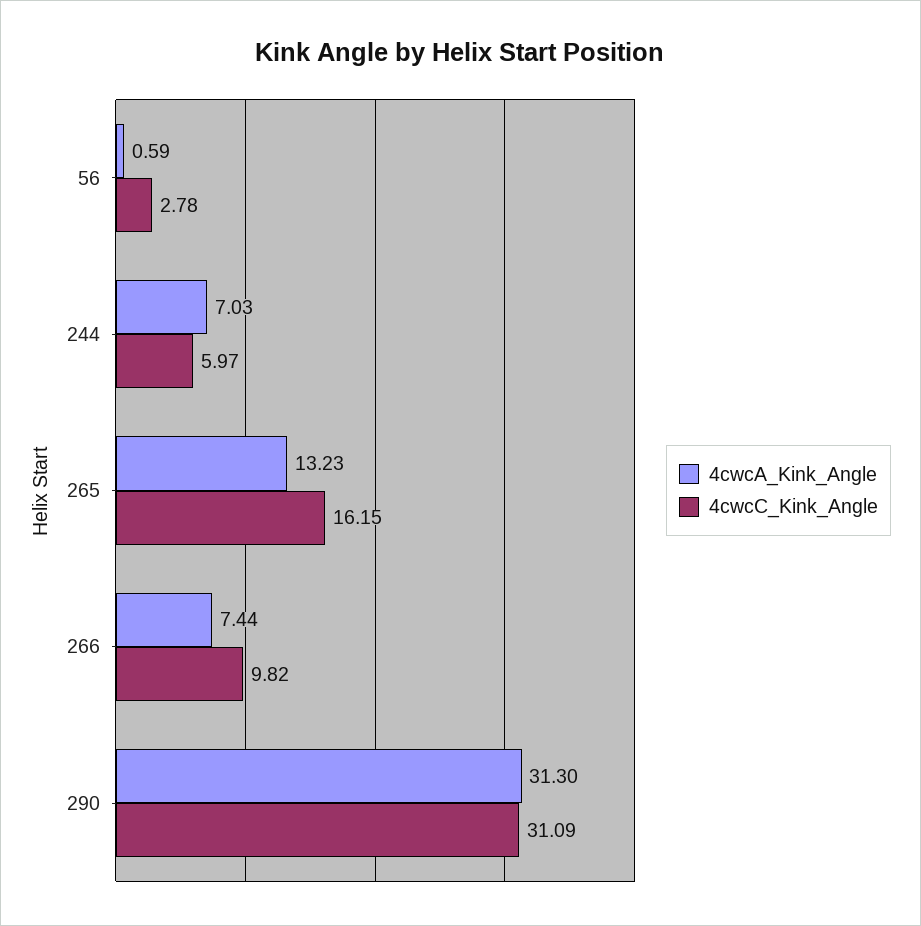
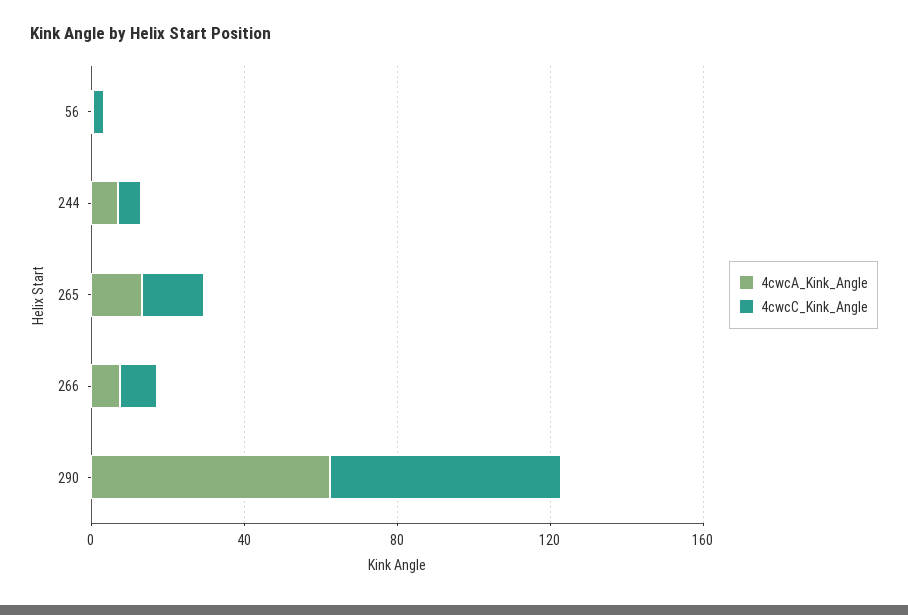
  {
    "4cwcA_Kink_Angle": {
      "56": 0.59,
      "244": 7.03,
      "265": 13.23,
      "266": 7.44,
-     "290": 31.3
+     "290": 60
    },
    "4cwcC_Kink_Angle": {
      "56": 2.78,
      "244": 5.97,
      "265": 16.15,
      "266": 9.82,
-     "290": 31.09
+     "290": 60
    }
  }

